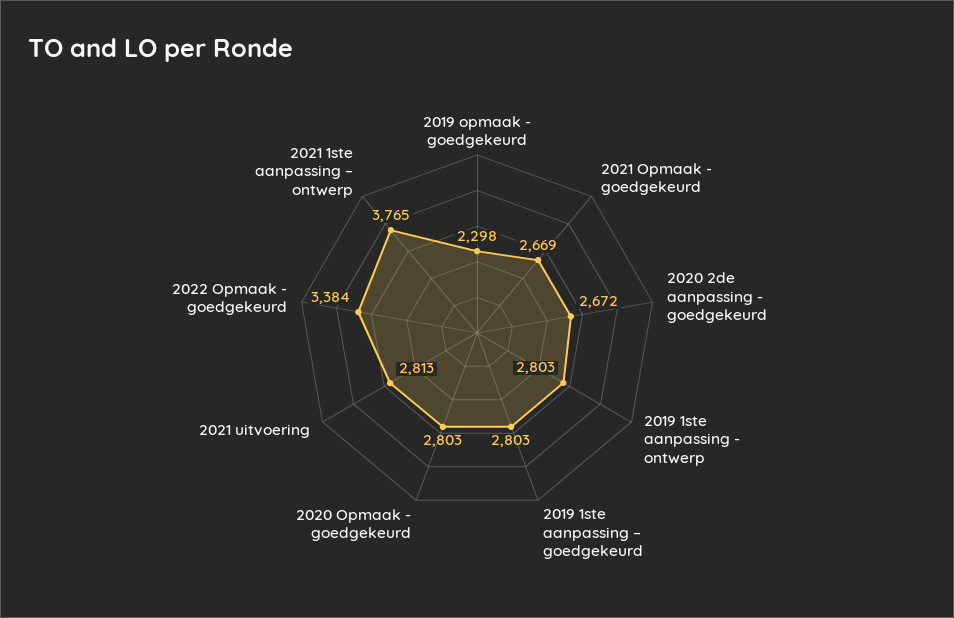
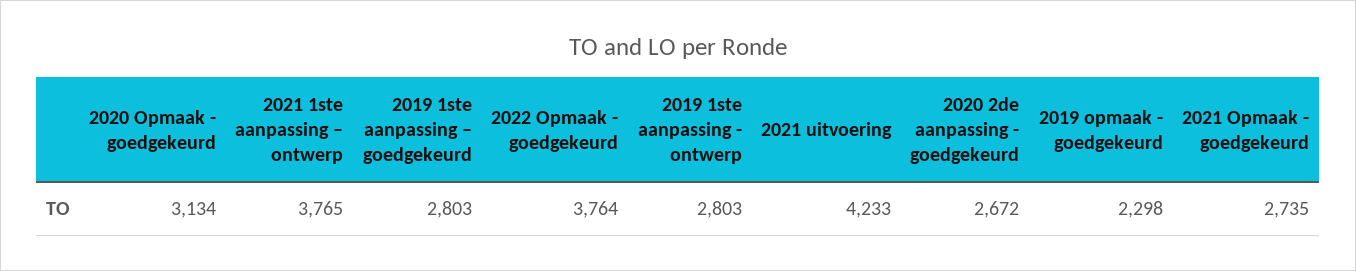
  {
    "2019 opmaak - goedgekeurd": 2298,
-   "2021 Opmaak - goedgekeurd": 2669,
+   "2021 Opmaak - goedgekeurd": 2735,
    "2020 2de aanpassing - goedgekeurd": 2672,
    "2019 1ste aanpassing - ontwerp": 2803,
    "2019 1ste aanpassing – goedgekeurd": 2803,
-   "2020 Opmaak - goedgekeurd": 2803,
+   "2020 Opmaak - goedgekeurd": 3134,
-   "2021 uitvoering": 2813,
+   "2021 uitvoering": 4233,
-   "2022 Opmaak - goedgekeurd": 3384,
+   "2022 Opmaak - goedgekeurd": 3764,
    "2021 1ste aanpassing – ontwerp": 3765
  }

